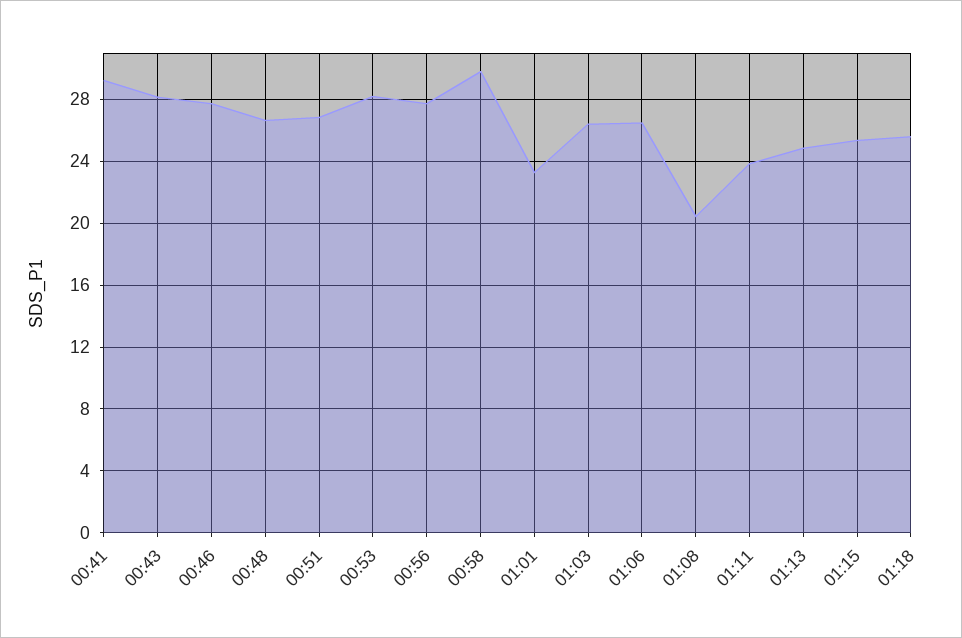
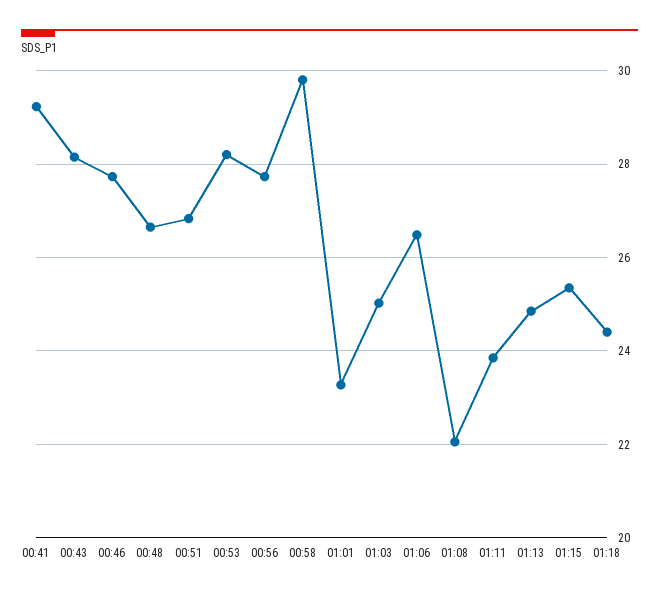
  {
    "00:41": 29.2,
    "00:43": 28.2,
    "00:46": 27.8,
    "00:48": 26.6,
    "00:51": 26.8,
    "00:53": 28.2,
    "00:56": 27.8,
    "00:58": 29.8,
    "01:01": 23.2,
-   "01:03": 26.5,
+   "01:03": 25,
    "01:06": 26.4,
-   "01:08": 20.5,
+   "01:08": 22,
    "01:11": 23.8,
    "01:13": 24.8,
    "01:15": 25.4,
-   "01:18": 25.5
+   "01:18": 24.4
  }

